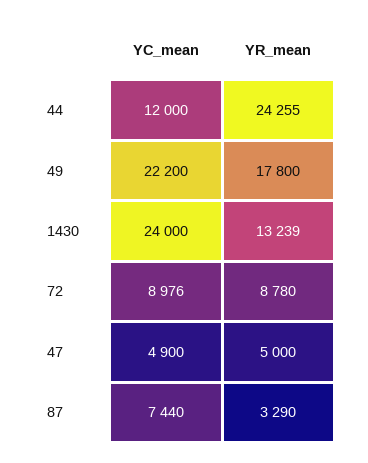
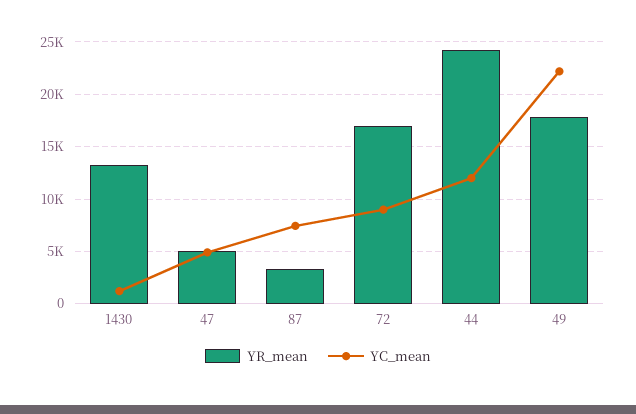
  {
    "YC_mean": {
      "44": 12000,
      "49": 22200,
-     "1430": 24000,
+     "1430": 1000,
      "72": 8976,
      "47": 4900,
      "87": 7440
    },
    "YR_mean": {
      "44": 24255,
      "49": 17800,
      "1430": 13239,
-     "72": 8780,
+     "72": 17000,
      "47": 5000,
      "87": 3290
    }
  }

